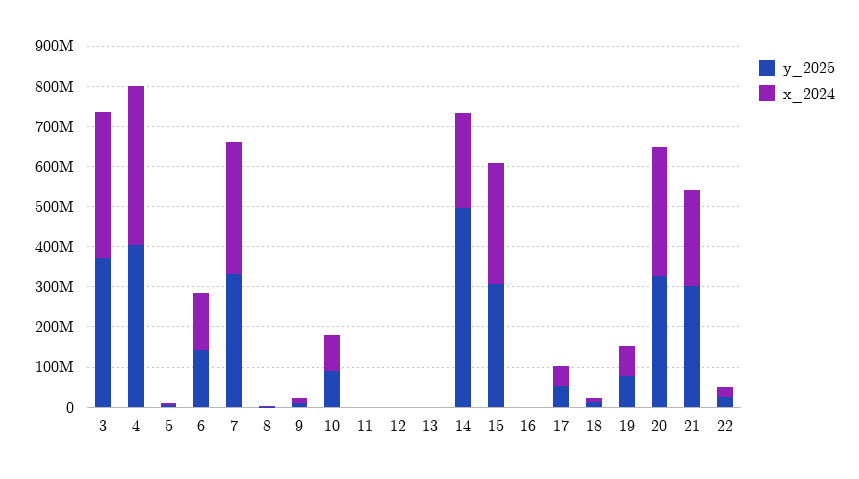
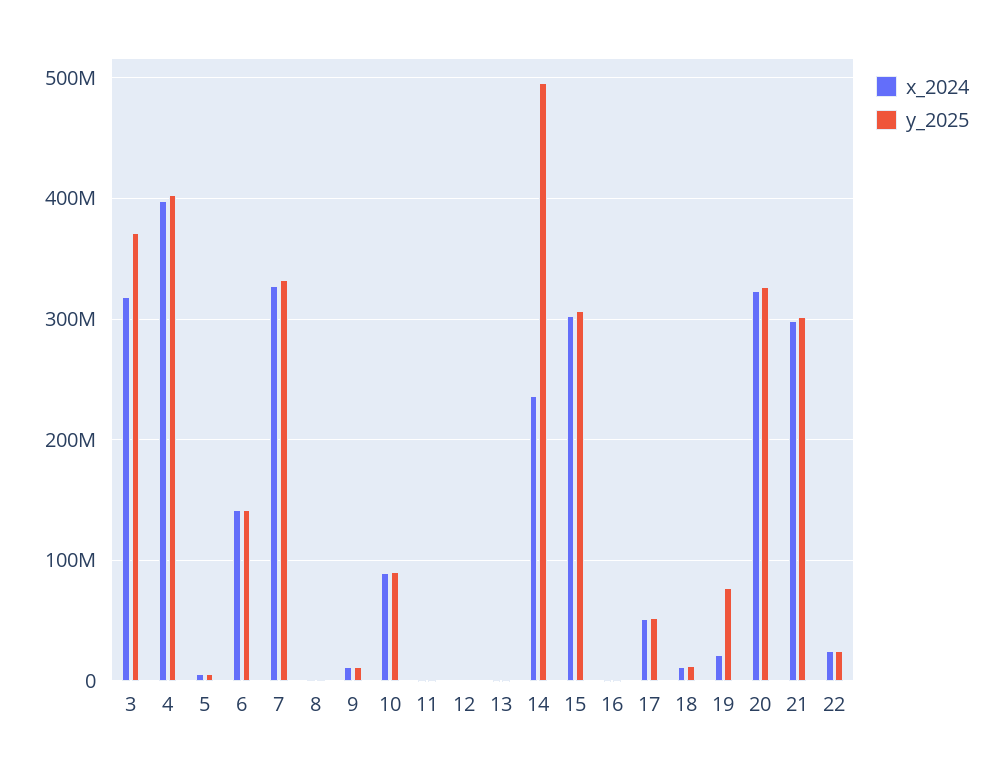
  {
    "y_2025": {
      "3": 370000000,
      "4": 400000000,
      "5": 10000000,
      "6": 140000000,
      "7": 330000000,
      "8": 0,
      "9": 10000000,
      "10": 90000000,
      "11": 0,
      "12": 0,
      "13": 0,
      "14": 500000000,
      "15": 310000000,
      "16": 0,
      "17": 50000000,
      "18": 10000000,
      "19": 80000000,
      "20": 330000000,
      "21": 300000000,
      "22": 20000000
    },
    "x_2024": {
-     "3": 360000000,
+     "3": 320000000,
      "4": 400000000,
      "5": 10000000,
      "6": 140000000,
      "7": 330000000,
      "8": 0,
      "9": 10000000,
      "10": 90000000,
      "11": 0,
      "12": 0,
      "13": 0,
      "14": 240000000,
      "15": 300000000,
      "16": 0,
      "17": 50000000,
      "18": 10000000,
-     "19": 80000000,
+     "19": 20000000,
      "20": 320000000,
-     "21": 240000000,
+     "21": 300000000,
      "22": 20000000
    }
  }

